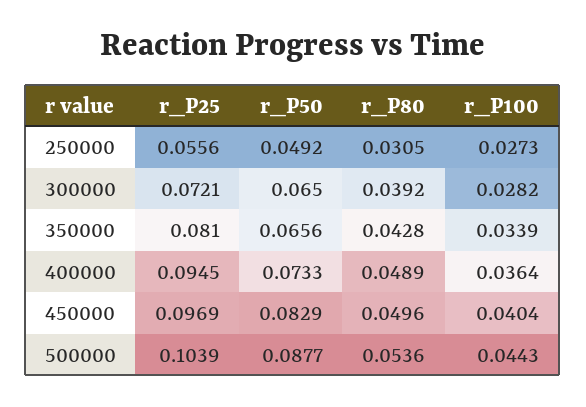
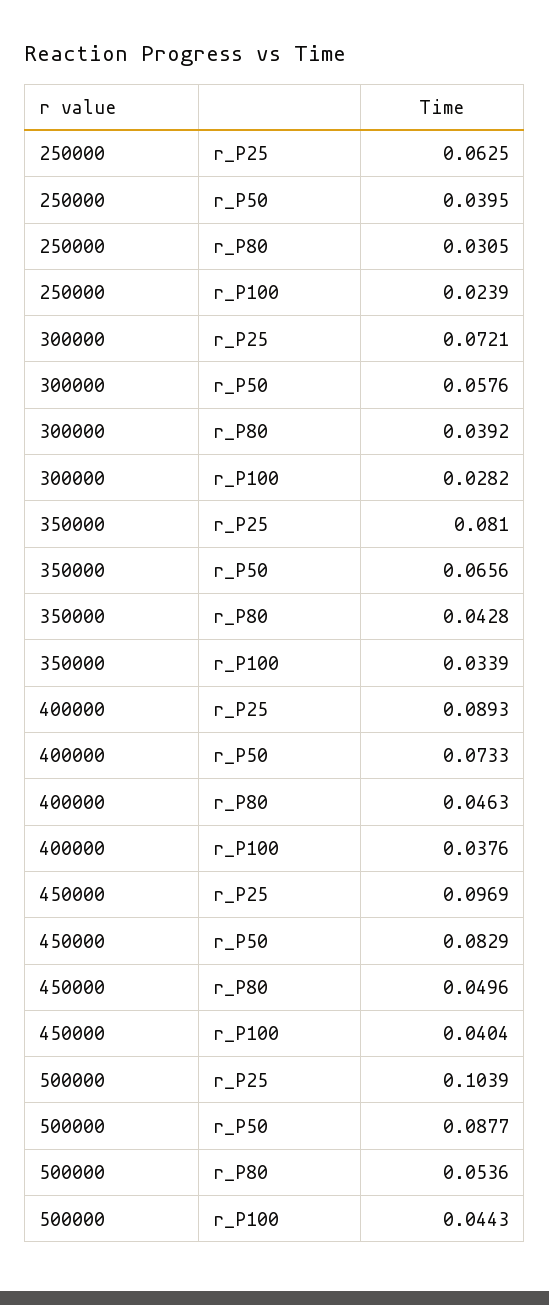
  {
    "r_P25": {
-     "250000": 0.0556,
+     "250000": 0.0625,
      "300000": 0.0721,
      "350000": 0.081,
-     "400000": 0.0945,
+     "400000": 0.0893,
      "450000": 0.0969,
      "500000": 0.1039
    },
    "r_P50": {
-     "250000": 0.0492,
+     "250000": 0.0395,
-     "300000": 0.065,
+     "300000": 0.0576,
      "350000": 0.0656,
      "400000": 0.0733,
      "450000": 0.0829,
      "500000": 0.0877
    },
    "r_P80": {
      "250000": 0.0305,
      "300000": 0.0392,
      "350000": 0.0428,
-     "400000": 0.0489,
+     "400000": 0.0463,
      "450000": 0.0496,
      "500000": 0.0536
    },
    "r_P100": {
-     "250000": 0.0273,
+     "250000": 0.0239,
      "300000": 0.0282,
      "350000": 0.0339,
-     "400000": 0.0364,
+     "400000": 0.0376,
      "450000": 0.0404,
      "500000": 0.0443
    }
  }

